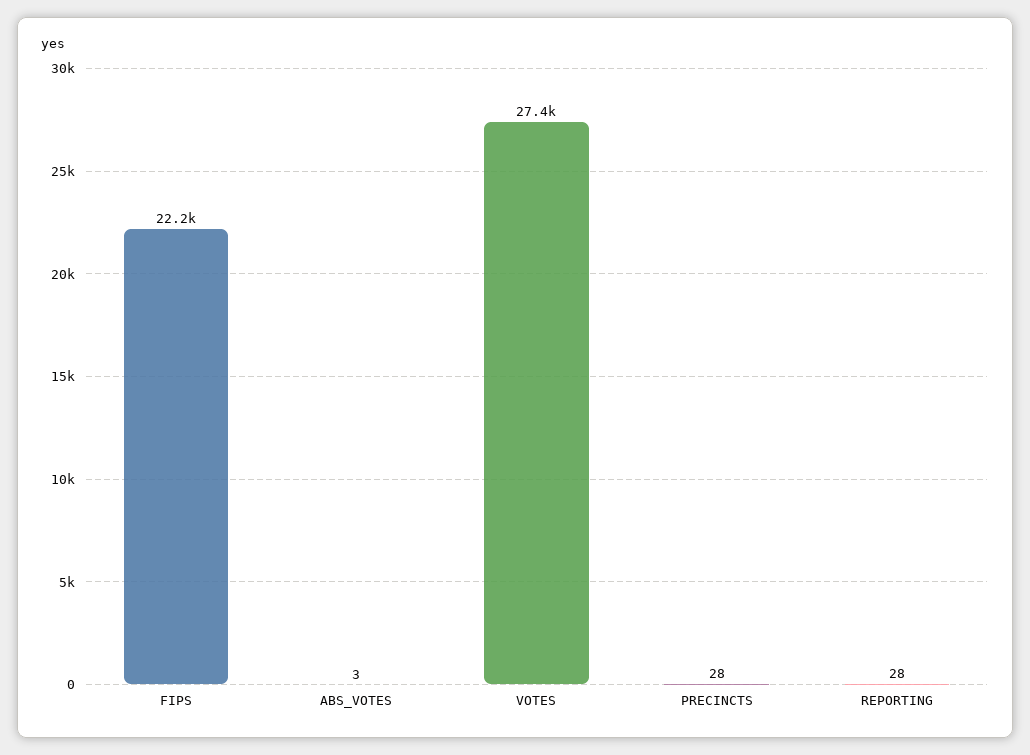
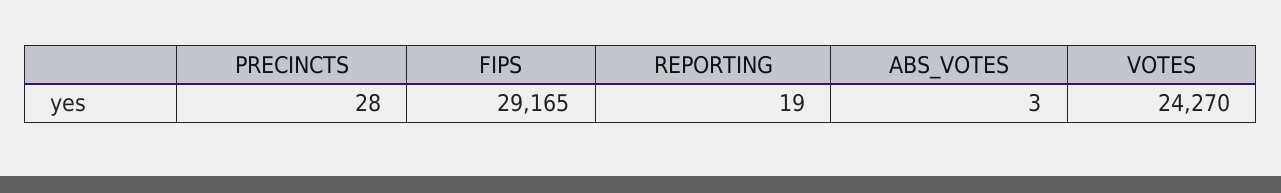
  {
-   "FIPS": 22200,
+   "FIPS": 29165,
    "ABS_VOTES": 3,
-   "VOTES": 27400,
+   "VOTES": 24270,
    "PRECINCTS": 28,
-   "REPORTING": 28
+   "REPORTING": 19
  }

